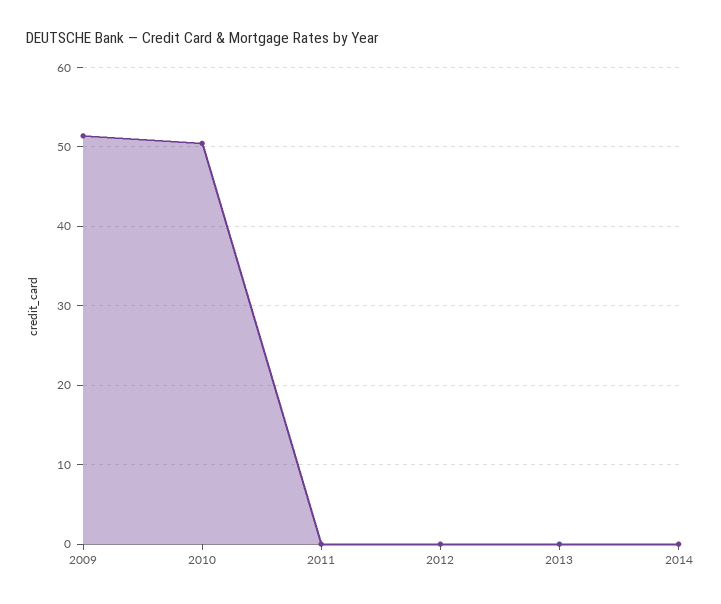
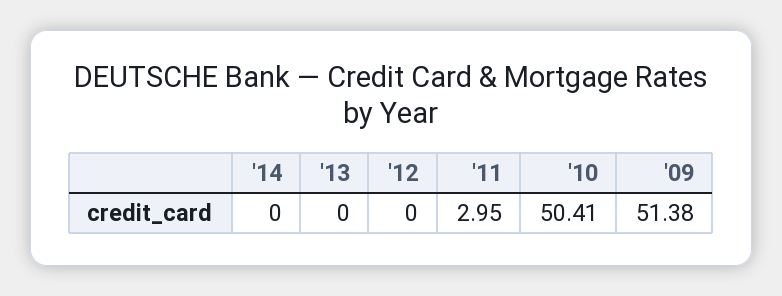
  {
    "2009": 51.38,
    "2010": 50.41,
-   "2011": 0,
+   "2011": 2.95,
    "2012": 0,
    "2013": 0,
    "2014": 0
  }

